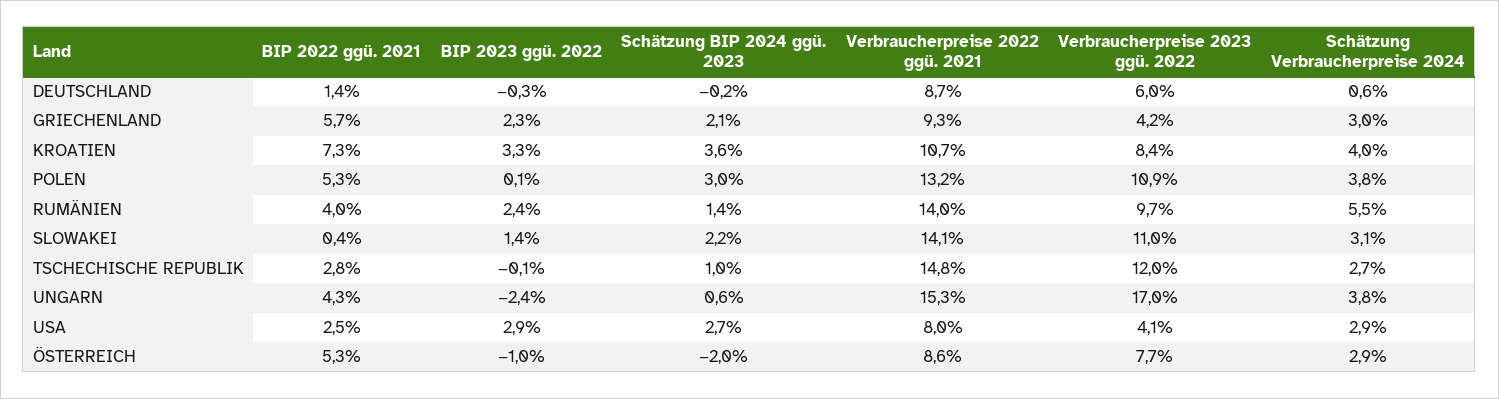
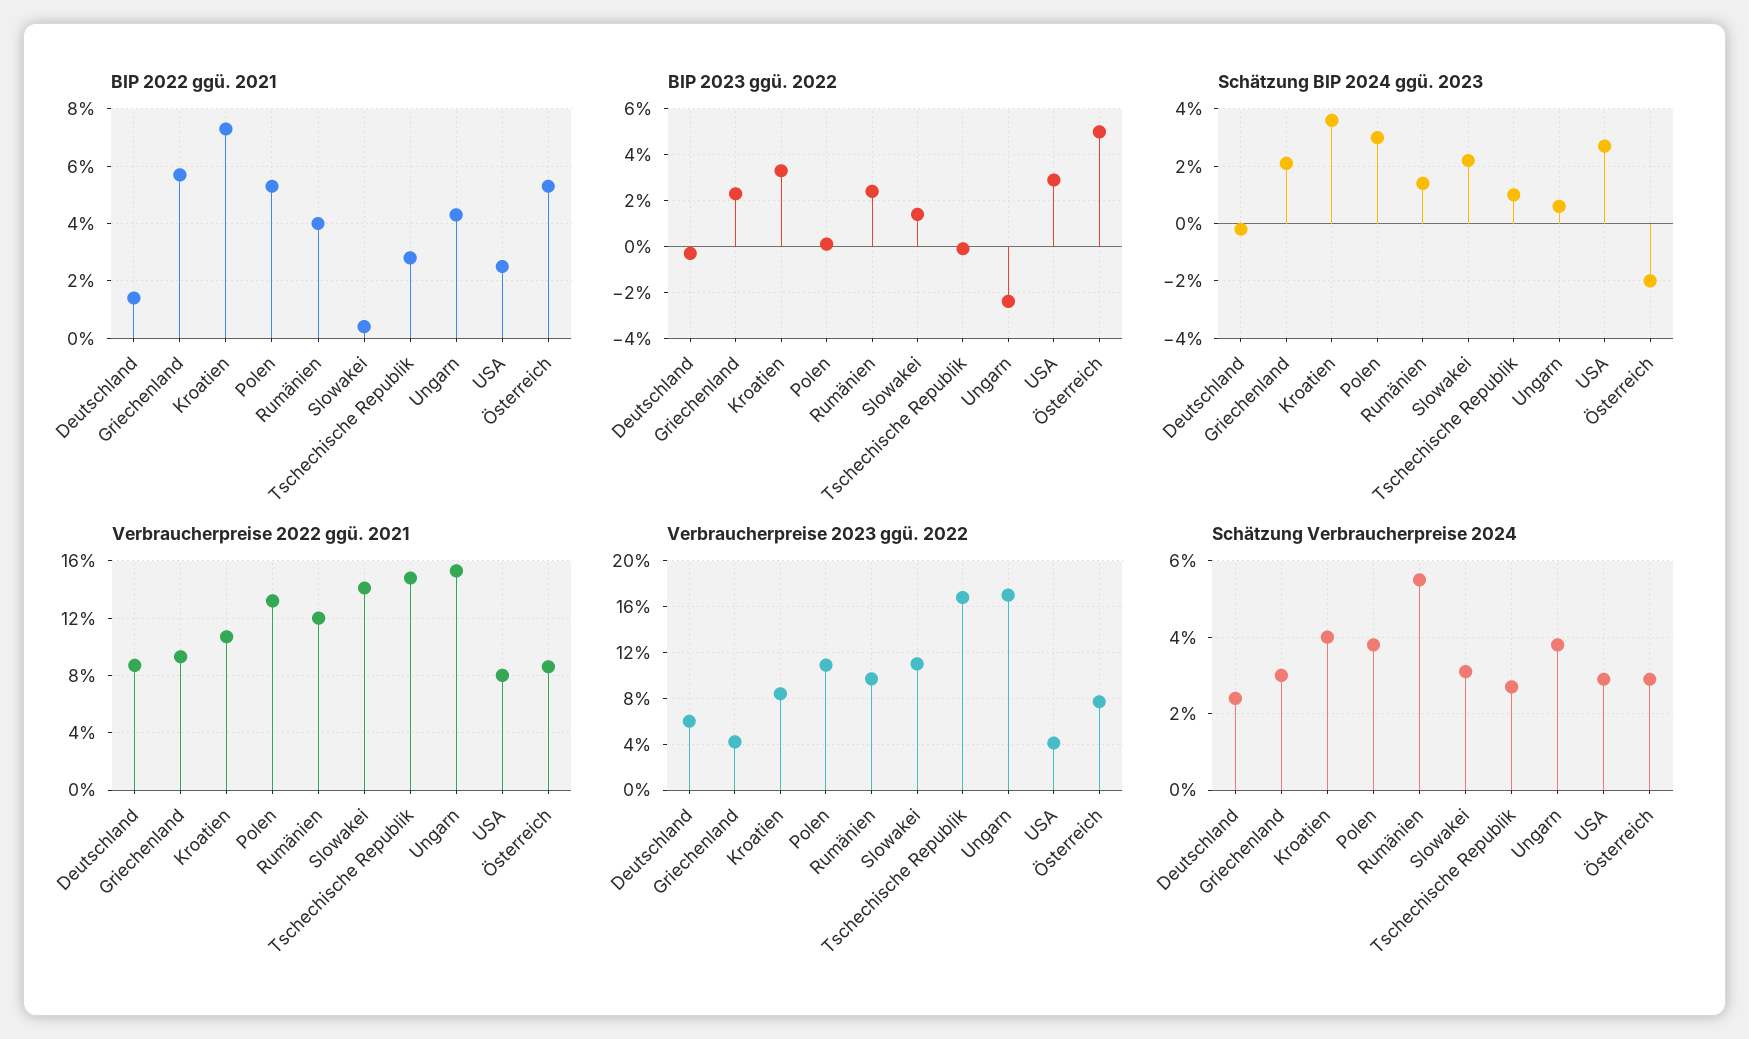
  {
    "BIP 2022 ggü. 2021": {
      "DEUTSCHLAND": 1.4,
      "GRIECHENLAND": 5.7,
      "KROATIEN": 7.3,
      "POLEN": 5.3,
      "RUMÄNIEN": 4,
      "SLOWAKEI": 0.4,
      "TSCHECHISCHE REPUBLIK": 2.8,
      "UNGARN": 4.3,
      "USA": 2.5,
      "ÖSTERREICH": 5.3
    },
    "BIP 2023 ggü. 2022": {
      "DEUTSCHLAND": -0.3,
      "GRIECHENLAND": 2.3,
      "KROATIEN": 3.3,
      "POLEN": 0.1,
      "RUMÄNIEN": 2.4,
      "SLOWAKEI": 1.4,
      "TSCHECHISCHE REPUBLIK": -0.1,
      "UNGARN": -2.4,
      "USA": 2.9,
-     "ÖSTERREICH": -1
+     "ÖSTERREICH": 5
    },
    "Schätzung BIP 2024 ggü. 2023": {
      "DEUTSCHLAND": -0.2,
      "GRIECHENLAND": 2.1,
      "KROATIEN": 3.6,
      "POLEN": 3,
      "RUMÄNIEN": 1.4,
      "SLOWAKEI": 2.2,
      "TSCHECHISCHE REPUBLIK": 1,
      "UNGARN": 0.6,
      "USA": 2.7,
      "ÖSTERREICH": -2
    },
    "Verbraucherpreise 2022 ggü. 2021": {
      "DEUTSCHLAND": 8.7,
      "GRIECHENLAND": 9.3,
      "KROATIEN": 10.7,
      "POLEN": 13.2,
-     "RUMÄNIEN": 14,
+     "RUMÄNIEN": 12,
      "SLOWAKEI": 14.1,
      "TSCHECHISCHE REPUBLIK": 14.8,
      "UNGARN": 15.3,
      "USA": 8,
      "ÖSTERREICH": 8.6
    },
    "Verbraucherpreise 2023 ggü. 2022": {
      "DEUTSCHLAND": 6,
      "GRIECHENLAND": 4.2,
      "KROATIEN": 8.4,
      "POLEN": 10.9,
      "RUMÄNIEN": 9.7,
      "SLOWAKEI": 11,
-     "TSCHECHISCHE REPUBLIK": 12,
+     "TSCHECHISCHE REPUBLIK": 17,
      "UNGARN": 17,
      "USA": 4.1,
      "ÖSTERREICH": 7.7
    },
    "Schätzung Verbraucherpreise 2024": {
-     "DEUTSCHLAND": 0.6,
+     "DEUTSCHLAND": 2.5,
      "GRIECHENLAND": 3,
      "KROATIEN": 4,
      "POLEN": 3.8,
      "RUMÄNIEN": 5.5,
      "SLOWAKEI": 3.1,
      "TSCHECHISCHE REPUBLIK": 2.7,
      "UNGARN": 3.8,
      "USA": 2.9,
      "ÖSTERREICH": 2.9
    }
  }

